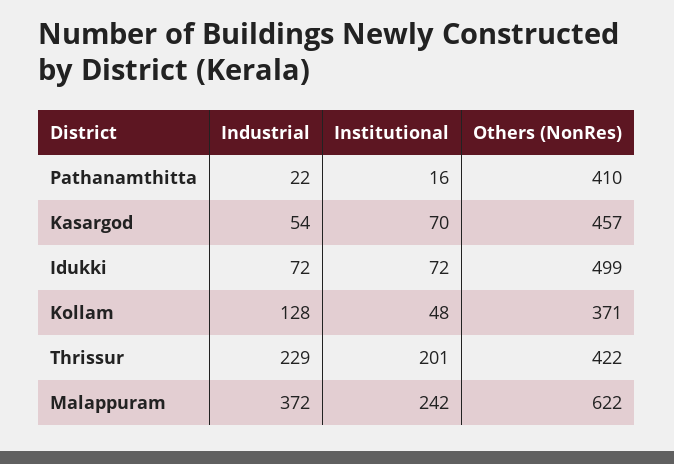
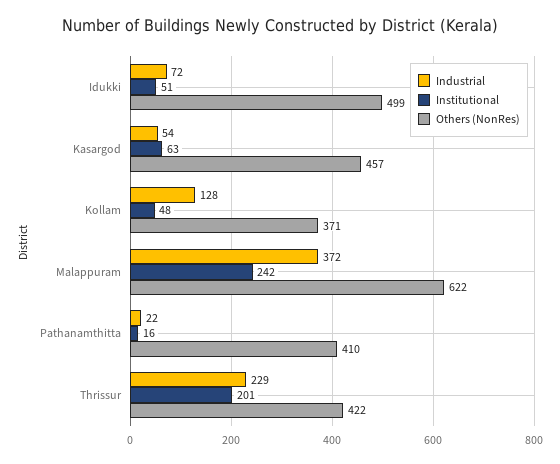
  {
    "Industrial": {
      "Pathanamthitta": 22,
      "Kasargod": 54,
      "Idukki": 72,
      "Kollam": 128,
      "Thrissur": 229,
      "Malappuram": 372
    },
    "Institutional": {
      "Pathanamthitta": 16,
-     "Kasargod": 70,
+     "Kasargod": 63,
-     "Idukki": 72,
+     "Idukki": 51,
      "Kollam": 48,
      "Thrissur": 201,
      "Malappuram": 242
    },
    "Others (NonRes)": {
      "Pathanamthitta": 410,
      "Kasargod": 457,
      "Idukki": 499,
      "Kollam": 371,
      "Thrissur": 422,
      "Malappuram": 622
    }
  }

